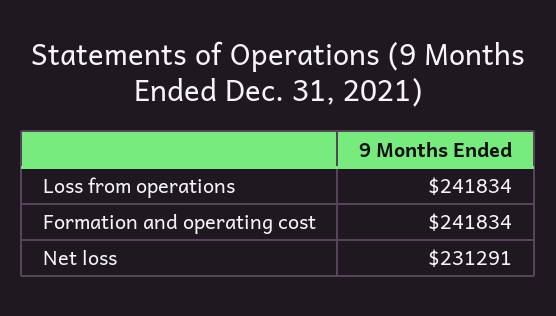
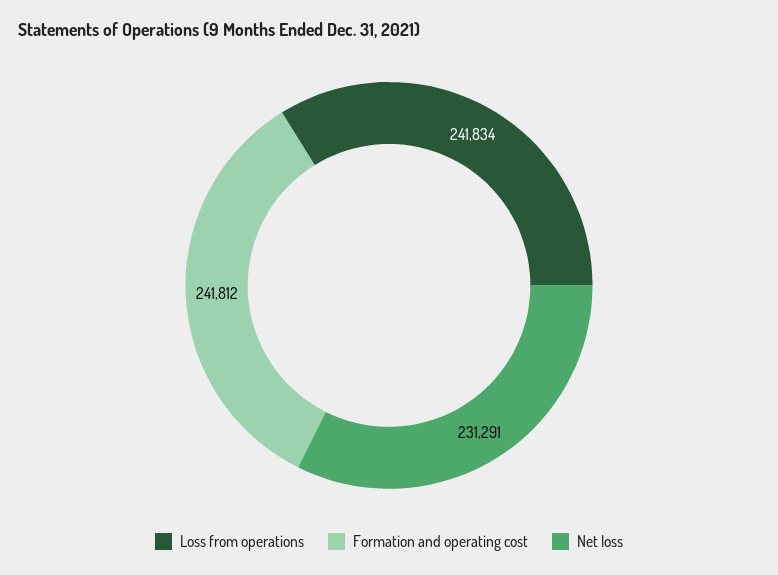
  {
    "Loss from operations": 241834,
-   "Formation and operating cost": 241834,
+   "Formation and operating cost": 241812,
    "Net loss": 231291
  }

